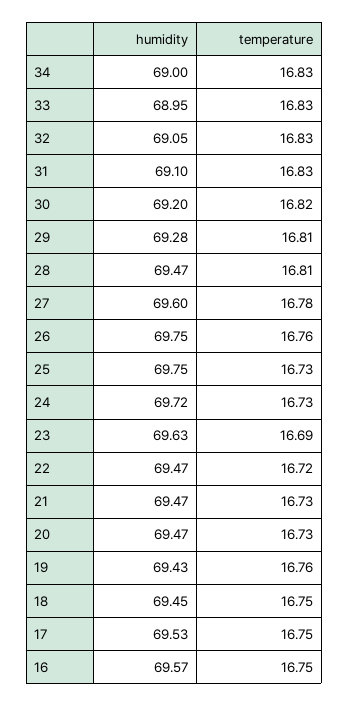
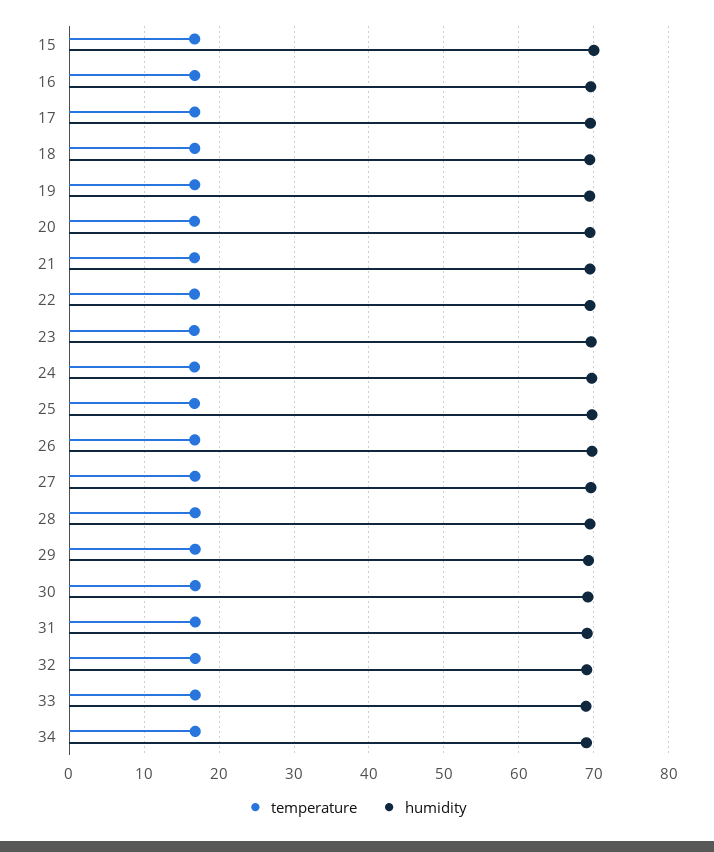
  {
    "humidity": {
      "34": 69,
      "33": 68.95,
      "32": 69.05,
      "31": 69.1,
      "30": 69.2,
      "29": 69.28,
      "28": 69.47,
      "27": 69.6,
      "26": 69.75,
      "25": 69.75,
      "24": 69.72,
      "23": 69.63,
      "22": 69.47,
      "21": 69.47,
      "20": 69.47,
      "19": 69.43,
      "18": 69.45,
      "17": 69.53,
-     "16": 69.57
+     "16": 69.57,
+     "15": 70
    },
    "temperature": {
      "34": 16.83,
      "33": 16.83,
      "32": 16.83,
      "31": 16.83,
      "30": 16.82,
      "29": 16.81,
      "28": 16.81,
      "27": 16.78,
      "26": 16.76,
      "25": 16.73,
      "24": 16.73,
      "23": 16.69,
      "22": 16.72,
      "21": 16.73,
      "20": 16.73,
      "19": 16.76,
      "18": 16.75,
      "17": 16.75,
-     "16": 16.75
+     "16": 16.75,
+     "15": 17
    }
  }

